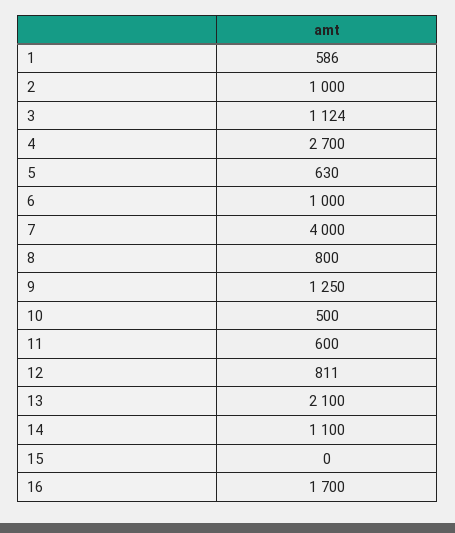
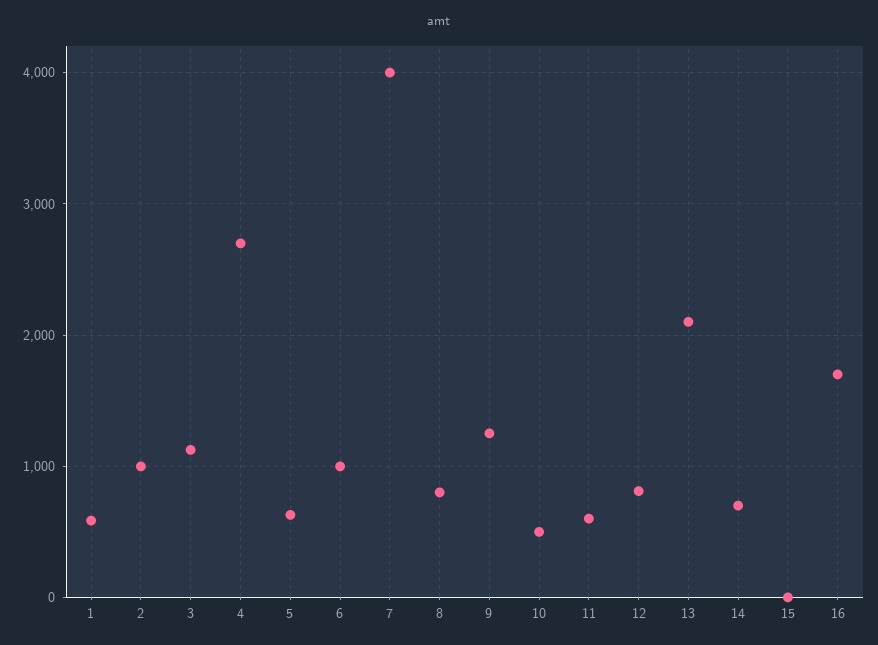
  {
    "1": 586,
    "2": 1000,
    "3": 1124,
    "4": 2700,
    "5": 630,
    "6": 1000,
    "7": 4000,
    "8": 800,
    "9": 1250,
    "10": 500,
    "11": 600,
    "12": 811,
    "13": 2100,
-   "14": 1100,
+   "14": 700,
    "15": 0,
    "16": 1700
  }

